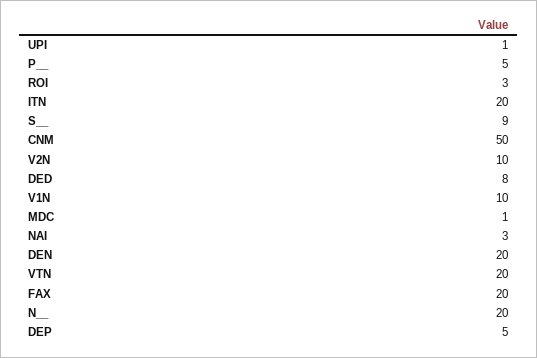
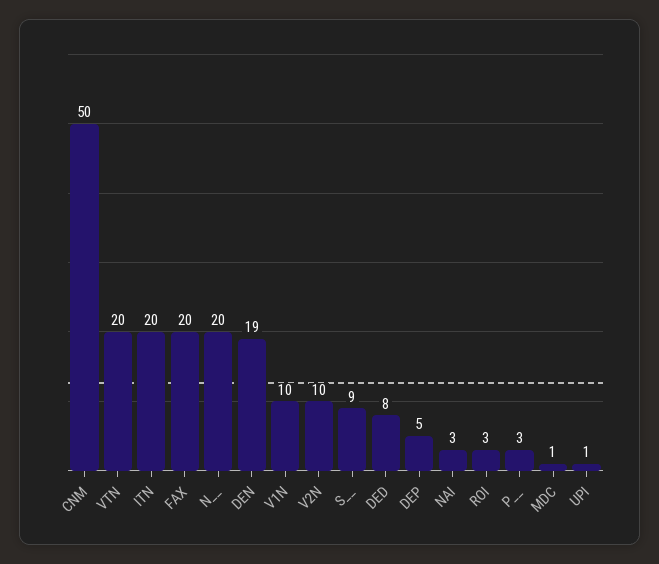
  {
    "UPI": 1,
-   "P__": 5,
+   "P__": 3,
    "ROI": 3,
    "ITN": 20,
    "S__": 9,
    "CNM": 50,
    "V2N": 10,
    "DED": 8,
    "V1N": 10,
    "MDC": 1,
    "NAI": 3,
-   "DEN": 20,
+   "DEN": 19,
    "VTN": 20,
    "FAX": 20,
    "N__": 20,
    "DEP": 5
  }

